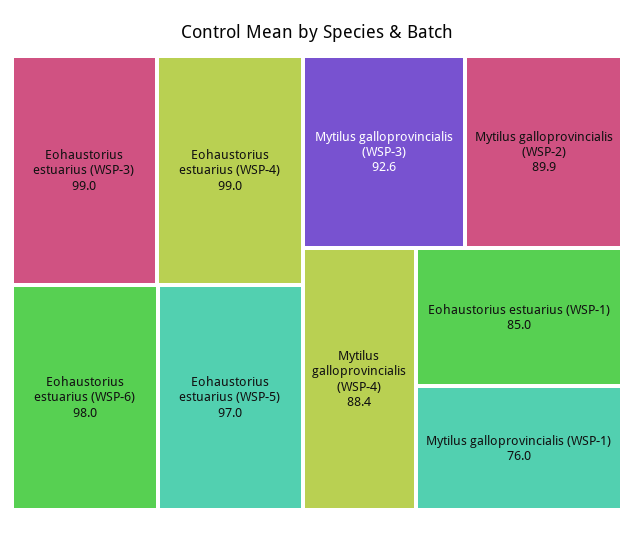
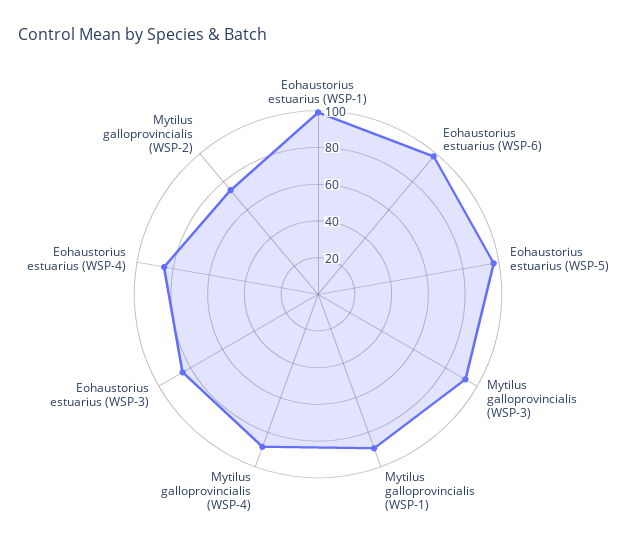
  {
-   "Eohaustorius estuarius (WSP-3)": 99,
+   "Eohaustorius estuarius (WSP-3)": 85,
-   "Eohaustorius estuarius (WSP-4)": 99,
+   "Eohaustorius estuarius (WSP-4)": 85,
    "Eohaustorius estuarius (WSP-6)": 98,
    "Eohaustorius estuarius (WSP-5)": 97,
    "Mytilus galloprovincialis (WSP-3)": 92.6,
-   "Mytilus galloprovincialis (WSP-2)": 89.9,
+   "Mytilus galloprovincialis (WSP-2)": 75,
    "Mytilus galloprovincialis (WSP-4)": 88.4,
-   "Eohaustorius estuarius (WSP-1)": 85,
+   "Eohaustorius estuarius (WSP-1)": 100,
-   "Mytilus galloprovincialis (WSP-1)": 76
+   "Mytilus galloprovincialis (WSP-1)": 90
  }

